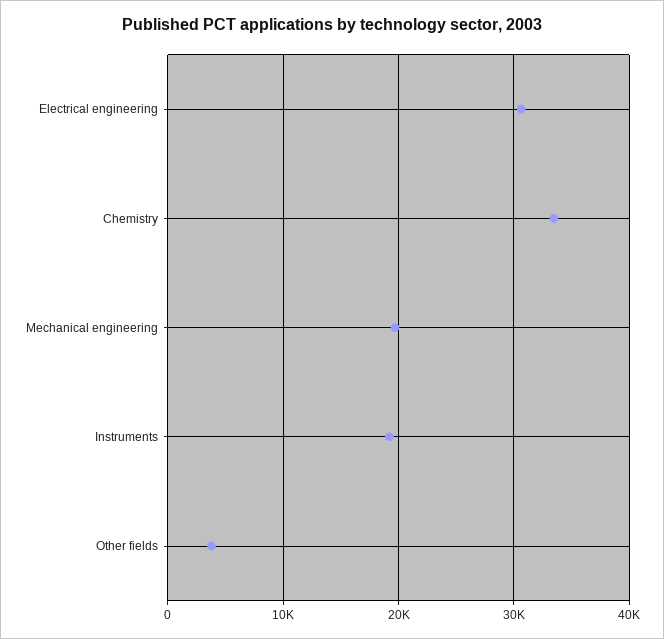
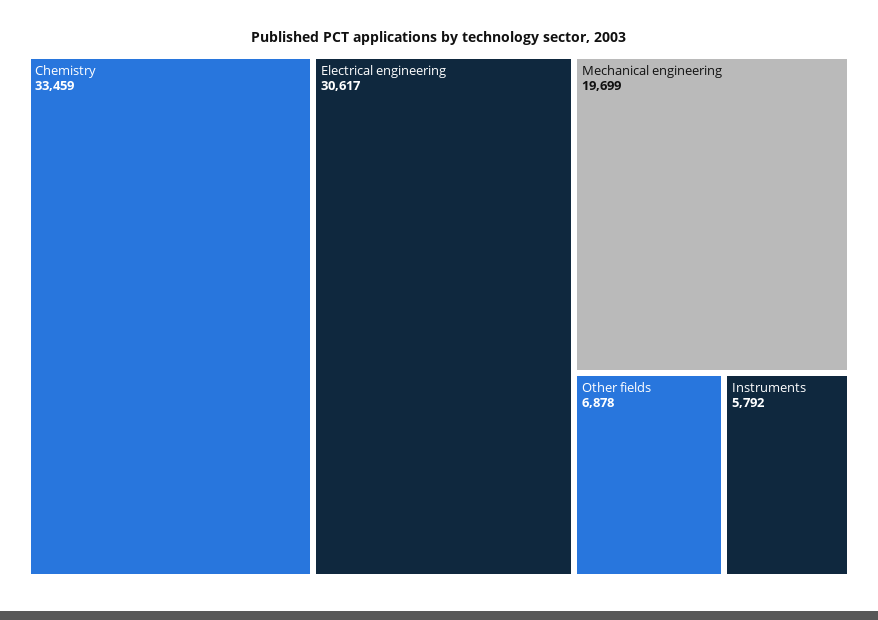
  {
    "Electrical engineering": 30617,
    "Chemistry": 33459,
    "Mechanical engineering": 19699,
-   "Instruments": 19000,
+   "Instruments": 5792,
-   "Other fields": 4000
+   "Other fields": 6878
  }

